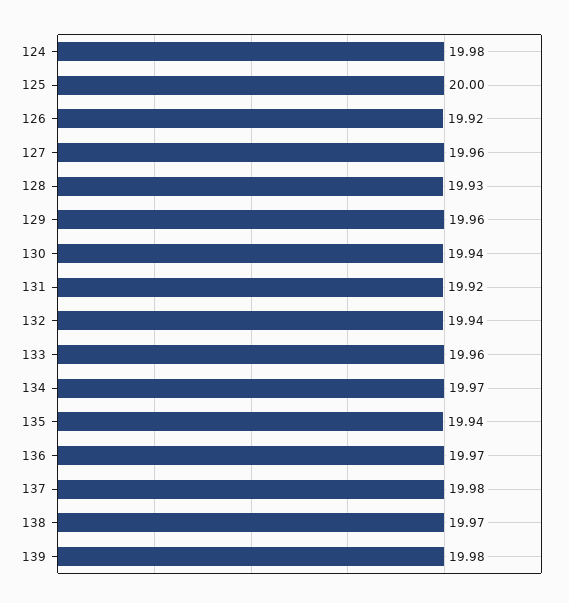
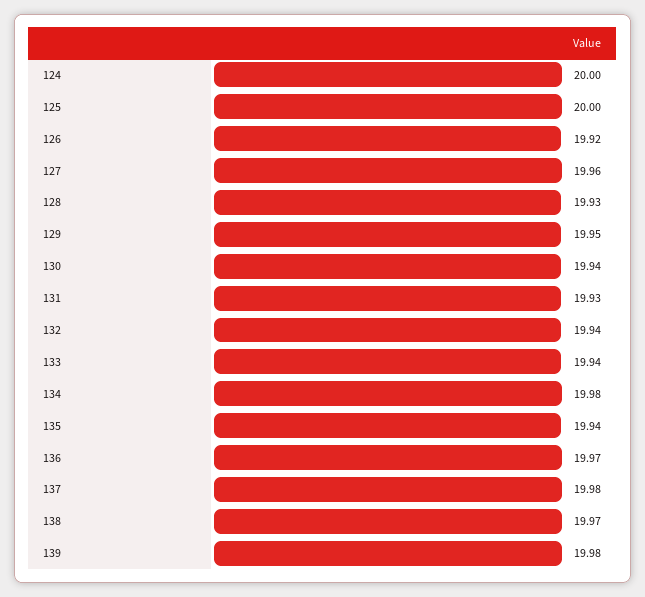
  {
-   "124": 19.98,
+   "124": 20,
    "125": 20,
    "126": 19.92,
    "127": 19.96,
    "128": 19.93,
-   "129": 19.96,
+   "129": 19.95,
    "130": 19.94,
-   "131": 19.92,
+   "131": 19.93,
    "132": 19.94,
-   "133": 19.96,
+   "133": 19.94,
-   "134": 19.97,
+   "134": 19.98,
    "135": 19.94,
    "136": 19.97,
    "137": 19.98,
    "138": 19.97,
    "139": 19.98
  }

